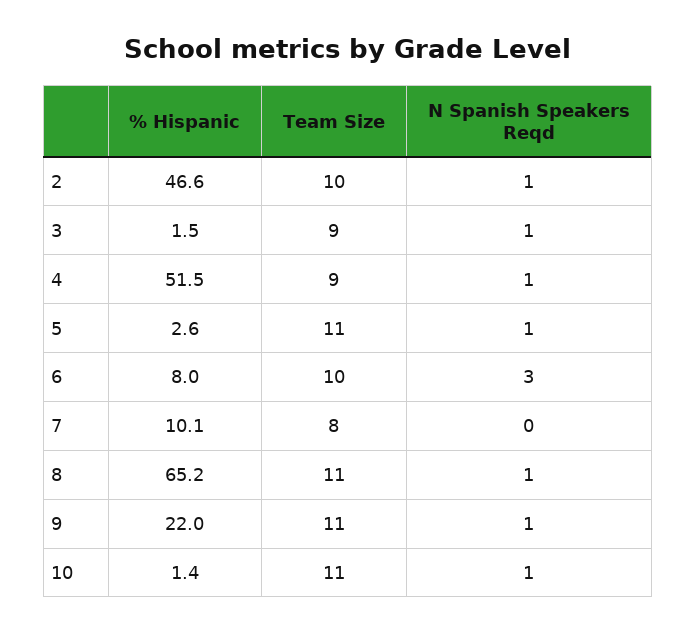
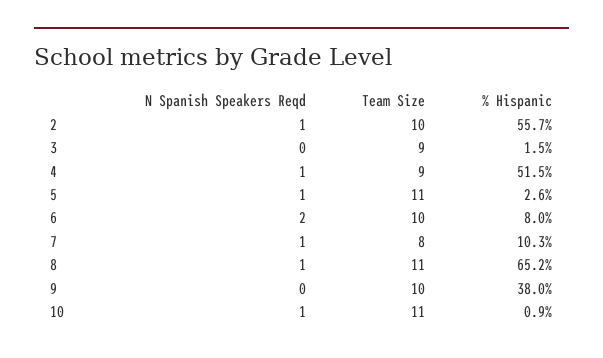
  {
    "% Hispanic": {
-     "2": 46.6,
+     "2": 55.7,
      "3": 1.5,
      "4": 51.5,
      "5": 2.6,
      "6": 8,
-     "7": 10.1,
+     "7": 10.3,
      "8": 65.2,
-     "9": 22,
+     "9": 38,
-     "10": 1.4
+     "10": 0.9
    },
    "Team Size": {
      "2": 10,
      "3": 9,
      "4": 9,
      "5": 11,
      "6": 10,
      "7": 8,
      "8": 11,
-     "9": 11,
+     "9": 10,
      "10": 11
    },
    "N Spanish Speakers Reqd": {
      "2": 1,
-     "3": 1,
+     "3": 0,
      "4": 1,
      "5": 1,
-     "6": 3,
+     "6": 2,
-     "7": 0,
+     "7": 1,
      "8": 1,
-     "9": 1,
+     "9": 0,
      "10": 1
    }
  }

